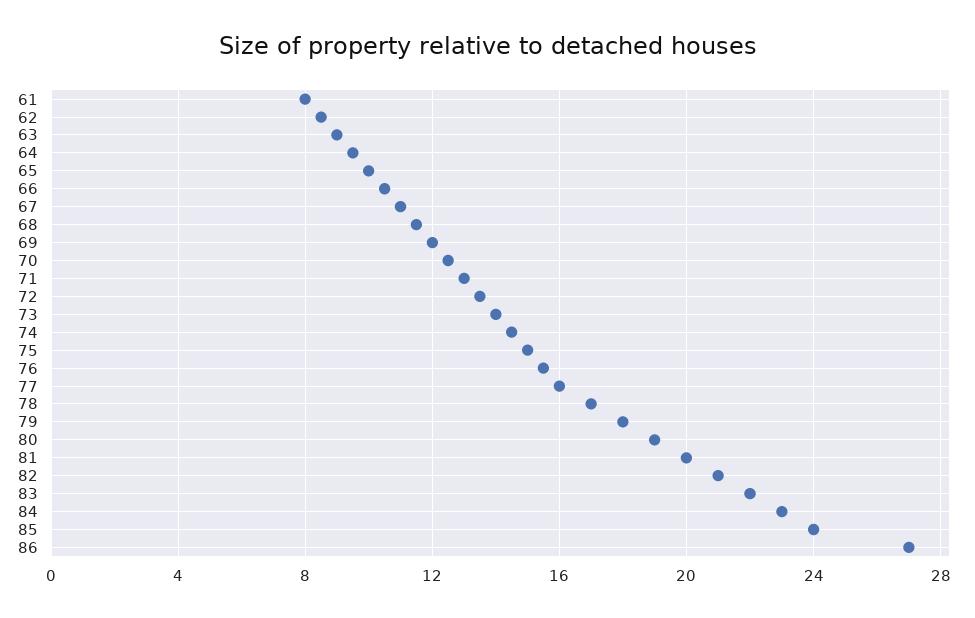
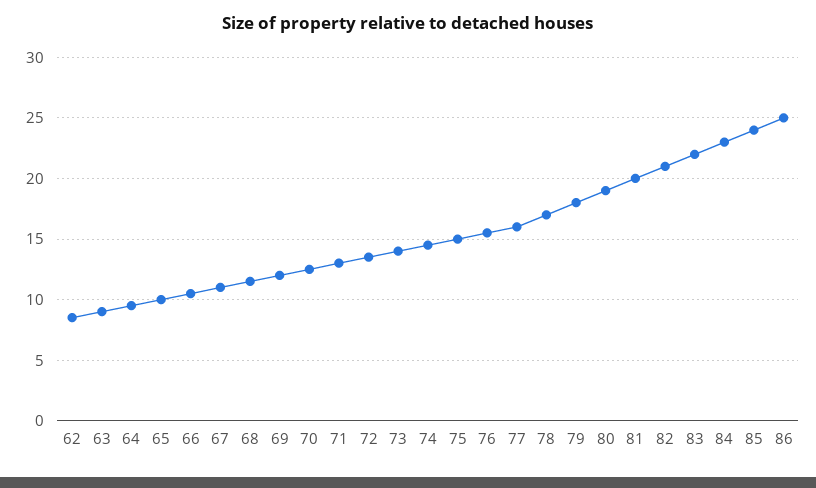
  {
-   "61": 8,
    "62": 8.5,
    "63": 9,
    "64": 9.5,
    "65": 10,
    "66": 10.5,
    "67": 11,
    "68": 11.5,
    "69": 12,
    "70": 12.5,
    "71": 13,
    "72": 13.5,
    "73": 14,
    "74": 14.5,
    "75": 15,
    "76": 15.5,
    "77": 16,
    "78": 17,
    "79": 18,
    "80": 19,
    "81": 20,
    "82": 21,
    "83": 22,
    "84": 23,
    "85": 24,
-   "86": 27
+   "86": 25
  }

